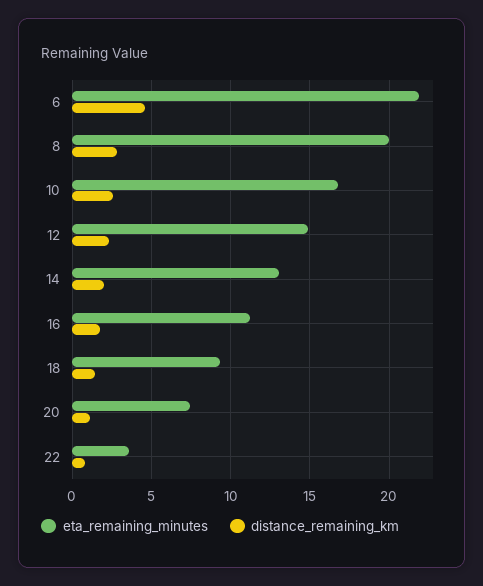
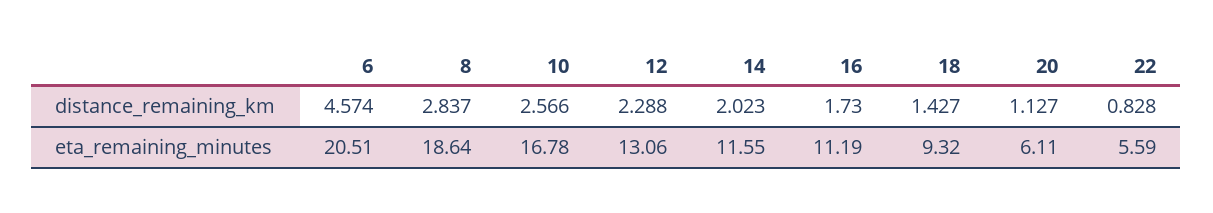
  {
    "eta_remaining_minutes": {
-     "6": 22,
+     "6": 20.51,
-     "8": 20,
+     "8": 18.64,
      "10": 16.78,
-     "12": 15,
+     "12": 13.06,
-     "14": 13,
+     "14": 11.55,
      "16": 11.19,
      "18": 9.32,
-     "20": 7.5,
+     "20": 6.11,
-     "22": 3.5
+     "22": 5.59
    },
    "distance_remaining_km": {
      "6": 4.574,
      "8": 2.837,
      "10": 2.566,
      "12": 2.288,
      "14": 2.023,
      "16": 1.73,
      "18": 1.427,
      "20": 1.127,
      "22": 0.828
    }
  }

